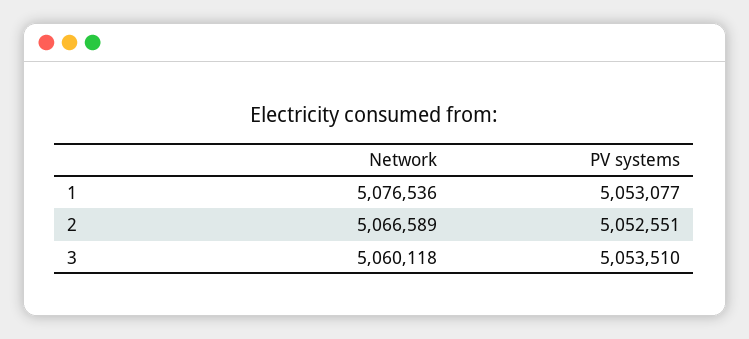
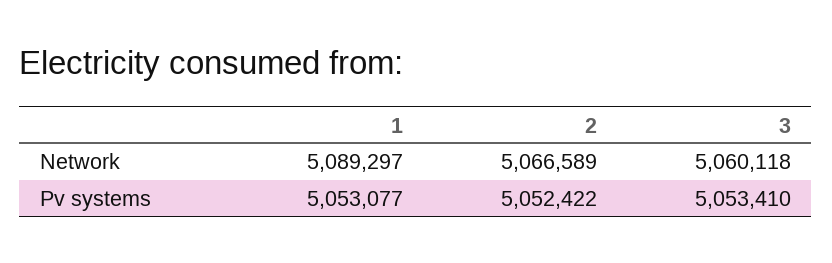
  {
    "Network": {
-     "1": 5076536,
+     "1": 5089297,
      "2": 5066589,
      "3": 5060118
    },
    "PV systems": {
      "1": 5053077,
-     "2": 5052551,
+     "2": 5052422,
-     "3": 5053510
+     "3": 5053410
    }
  }

